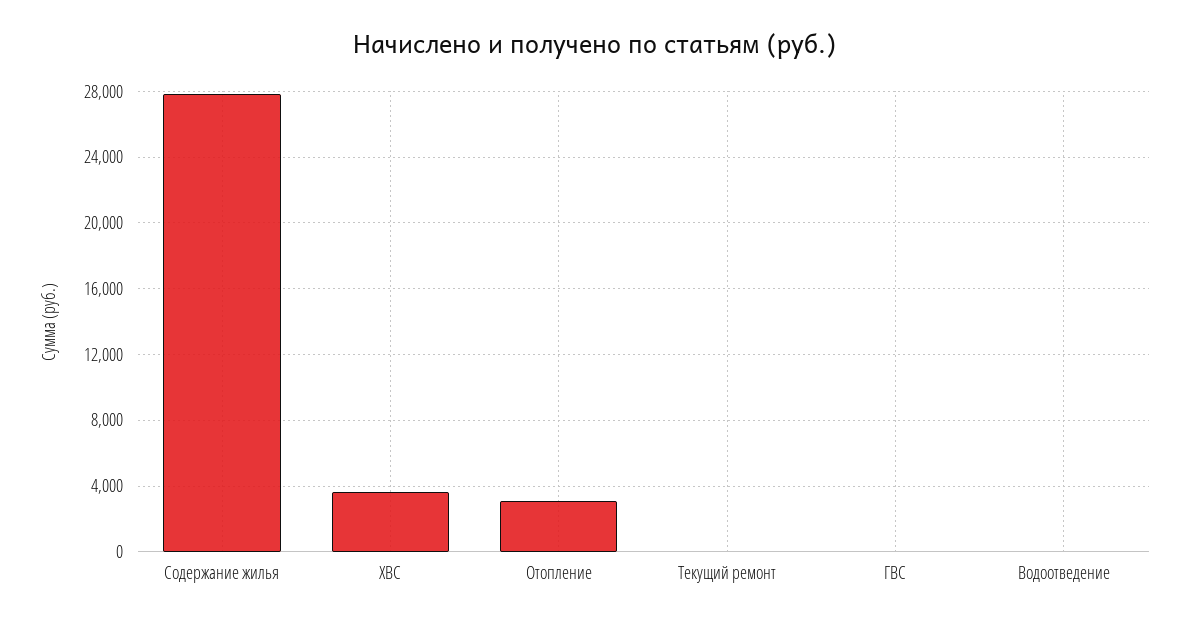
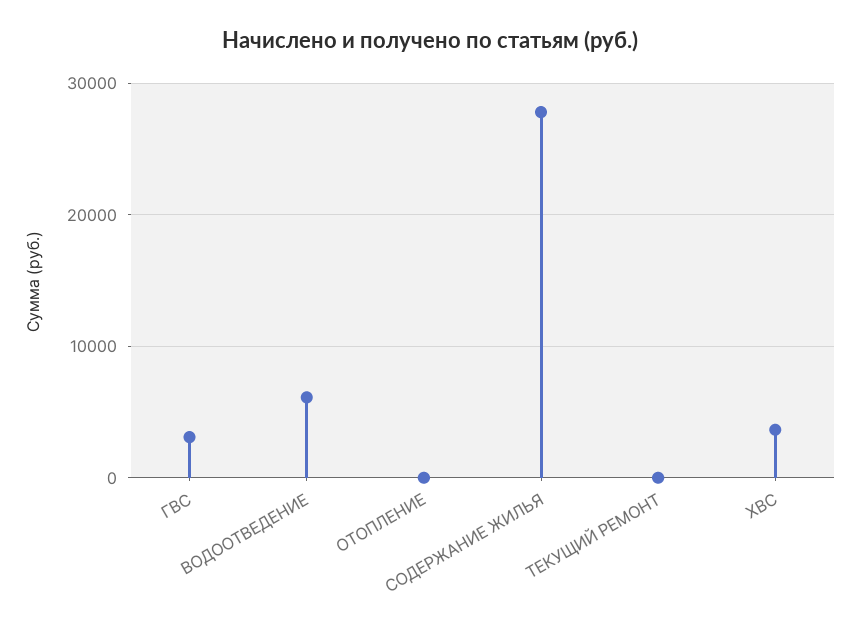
  {
    "Содержание жилья": 28000,
    "ХВС": 3500,
-   "Отопление": 3000,
+   "Отопление": 0,
    "Текущий ремонт": 0,
-   "ГВС": 0,
+   "ГВС": 3000,
-   "Водоотведение": 0
+   "Водоотведение": 6000
  }

